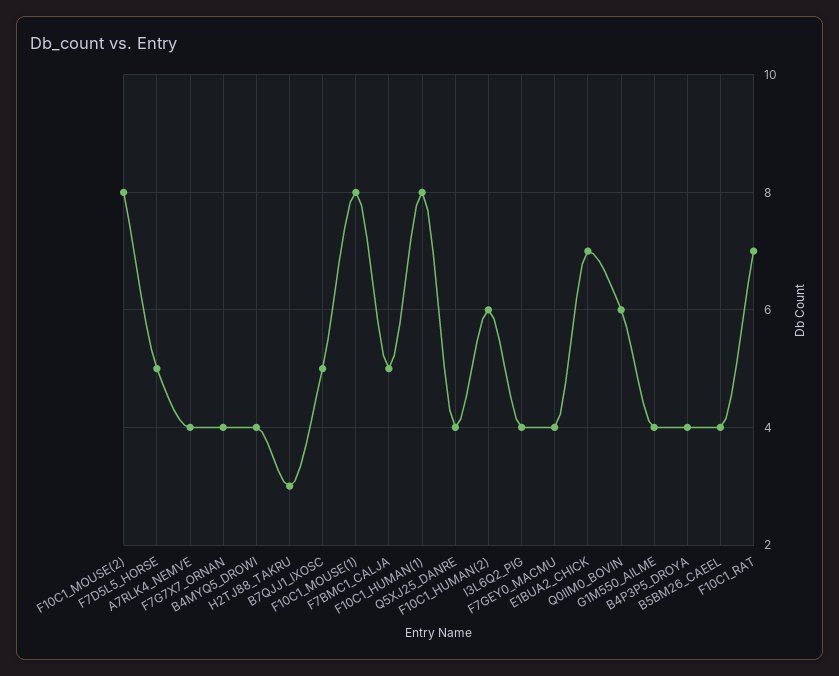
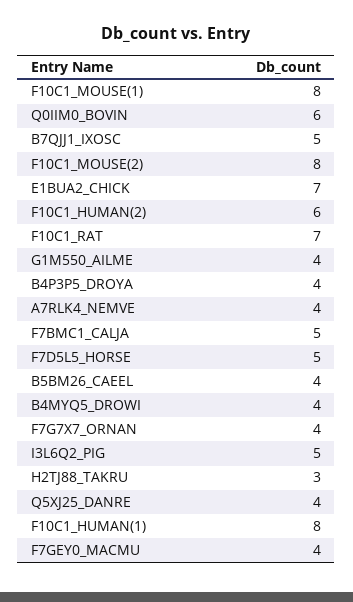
  {
    "F10C1_MOUSE(2)": 8,
    "F7D5L5_HORSE": 5,
    "A7RLK4_NEMVE": 4,
    "F7G7X7_ORNAN": 4,
    "B4MYQ5_DROWI": 4,
    "H2TJ88_TAKRU": 3,
    "B7QJJ1_IXOSC": 5,
    "F10C1_MOUSE(1)": 8,
    "F7BMC1_CALJA": 5,
    "F10C1_HUMAN(1)": 8,
    "Q5XJ25_DANRE": 4,
    "F10C1_HUMAN(2)": 6,
-   "I3L6Q2_PIG": 4,
+   "I3L6Q2_PIG": 5,
    "F7GEY0_MACMU": 4,
    "E1BUA2_CHICK": 7,
    "Q0IIM0_BOVIN": 6,
    "G1M550_AILME": 4,
    "B4P3P5_DROYA": 4,
    "B5BM26_CAEEL": 4,
    "F10C1_RAT": 7
  }

